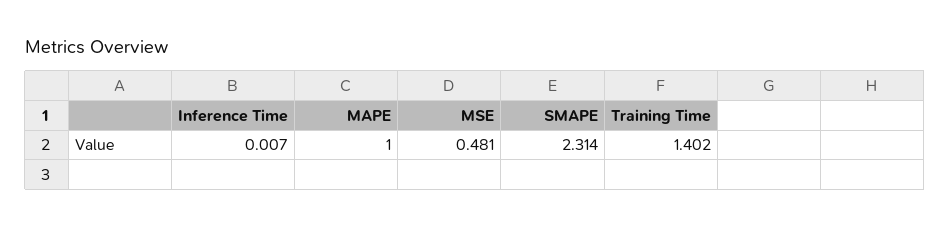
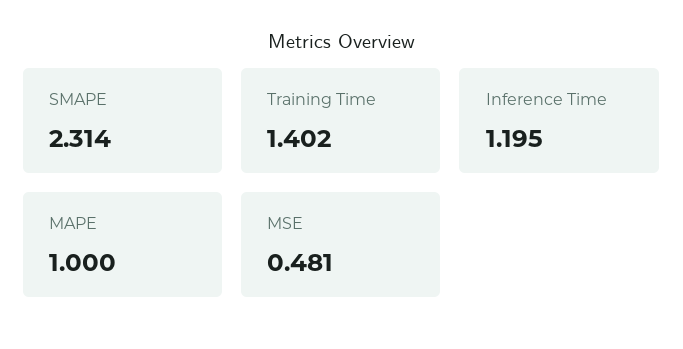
  {
-   "Inference Time": 0.007,
+   "Inference Time": 1.195,
    "MAPE": 1,
    "MSE": 0.481,
    "SMAPE": 2.314,
    "Training Time": 1.402
  }

